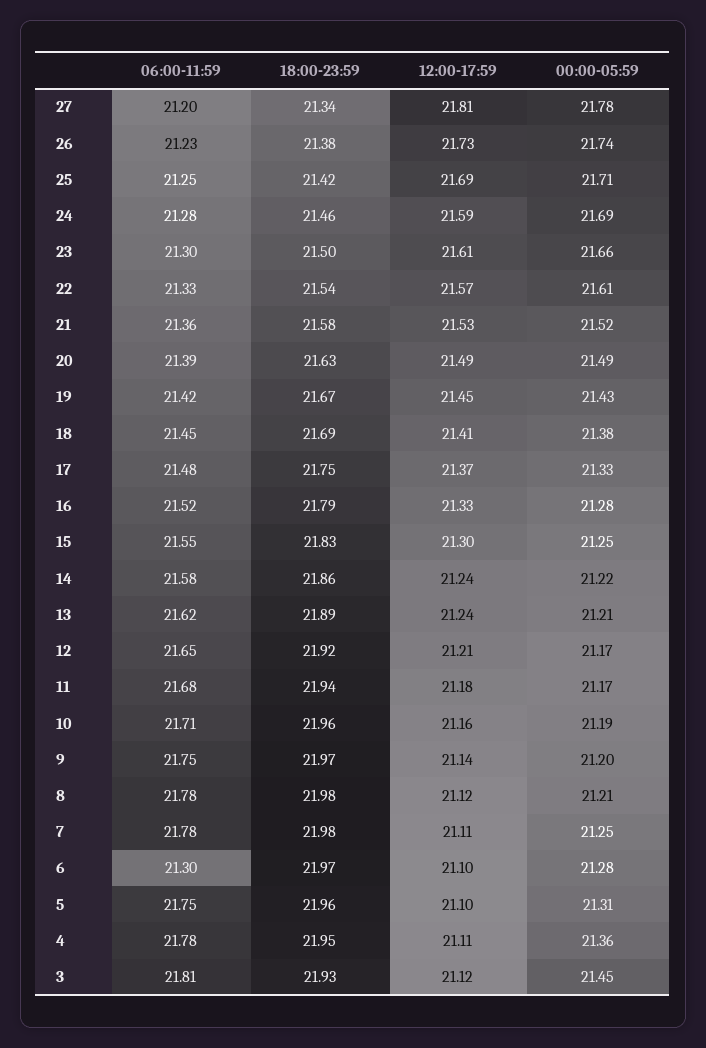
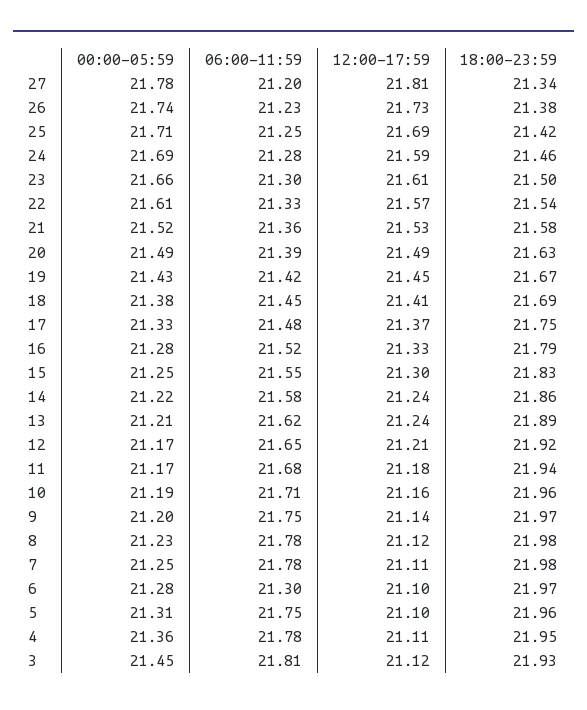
  {
    "06:00-11:59": {
      "27": 21.2,
      "26": 21.23,
      "25": 21.25,
      "24": 21.28,
      "23": 21.3,
      "22": 21.33,
      "21": 21.36,
      "20": 21.39,
      "19": 21.42,
      "18": 21.45,
      "17": 21.48,
      "16": 21.52,
      "15": 21.55,
      "14": 21.58,
      "13": 21.62,
      "12": 21.65,
      "11": 21.68,
      "10": 21.71,
      "9": 21.75,
      "8": 21.78,
      "7": 21.78,
      "6": 21.3,
      "5": 21.75,
      "4": 21.78,
      "3": 21.81
    },
    "18:00-23:59": {
      "27": 21.34,
      "26": 21.38,
      "25": 21.42,
      "24": 21.46,
      "23": 21.5,
      "22": 21.54,
      "21": 21.58,
      "20": 21.63,
      "19": 21.67,
      "18": 21.69,
      "17": 21.75,
      "16": 21.79,
      "15": 21.83,
      "14": 21.86,
      "13": 21.89,
      "12": 21.92,
      "11": 21.94,
      "10": 21.96,
      "9": 21.97,
      "8": 21.98,
      "7": 21.98,
      "6": 21.97,
      "5": 21.96,
      "4": 21.95,
      "3": 21.93
    },
    "12:00-17:59": {
      "27": 21.81,
      "26": 21.73,
      "25": 21.69,
      "24": 21.59,
      "23": 21.61,
      "22": 21.57,
      "21": 21.53,
      "20": 21.49,
      "19": 21.45,
      "18": 21.41,
      "17": 21.37,
      "16": 21.33,
      "15": 21.3,
      "14": 21.24,
      "13": 21.24,
      "12": 21.21,
      "11": 21.18,
      "10": 21.16,
      "9": 21.14,
      "8": 21.12,
      "7": 21.11,
      "6": 21.1,
      "5": 21.1,
      "4": 21.11,
      "3": 21.12
    },
    "00:00-05:59": {
      "27": 21.78,
      "26": 21.74,
      "25": 21.71,
      "24": 21.69,
      "23": 21.66,
      "22": 21.61,
      "21": 21.52,
      "20": 21.49,
      "19": 21.43,
      "18": 21.38,
      "17": 21.33,
      "16": 21.28,
      "15": 21.25,
      "14": 21.22,
      "13": 21.21,
      "12": 21.17,
      "11": 21.17,
      "10": 21.19,
      "9": 21.2,
-     "8": 21.21,
+     "8": 21.23,
      "7": 21.25,
      "6": 21.28,
      "5": 21.31,
      "4": 21.36,
      "3": 21.45
    }
  }

